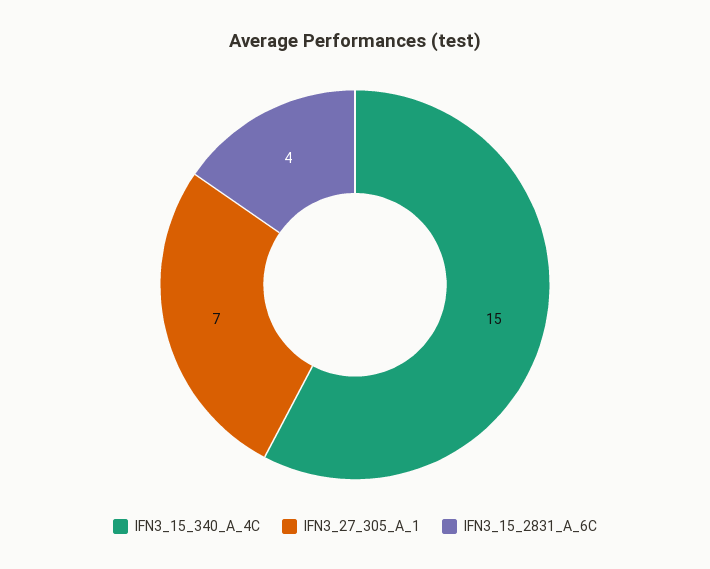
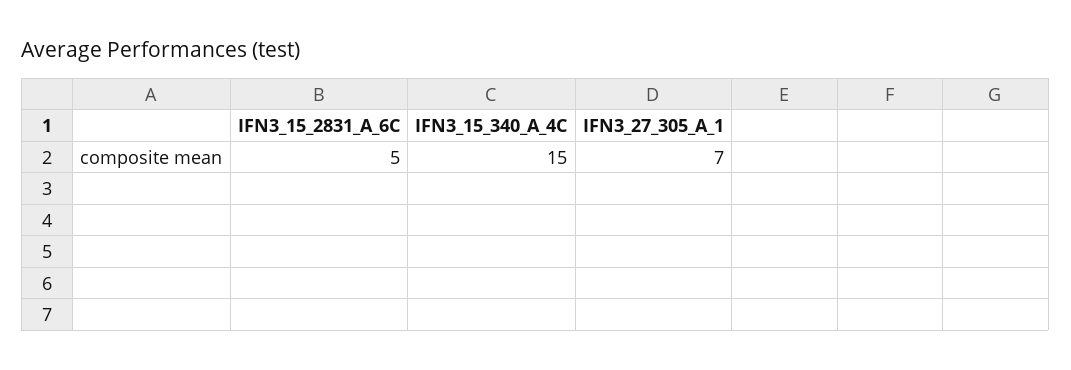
  {
    "IFN3_15_340_A_4C": 15,
    "IFN3_27_305_A_1": 7,
-   "IFN3_15_2831_A_6C": 4
+   "IFN3_15_2831_A_6C": 5
  }

